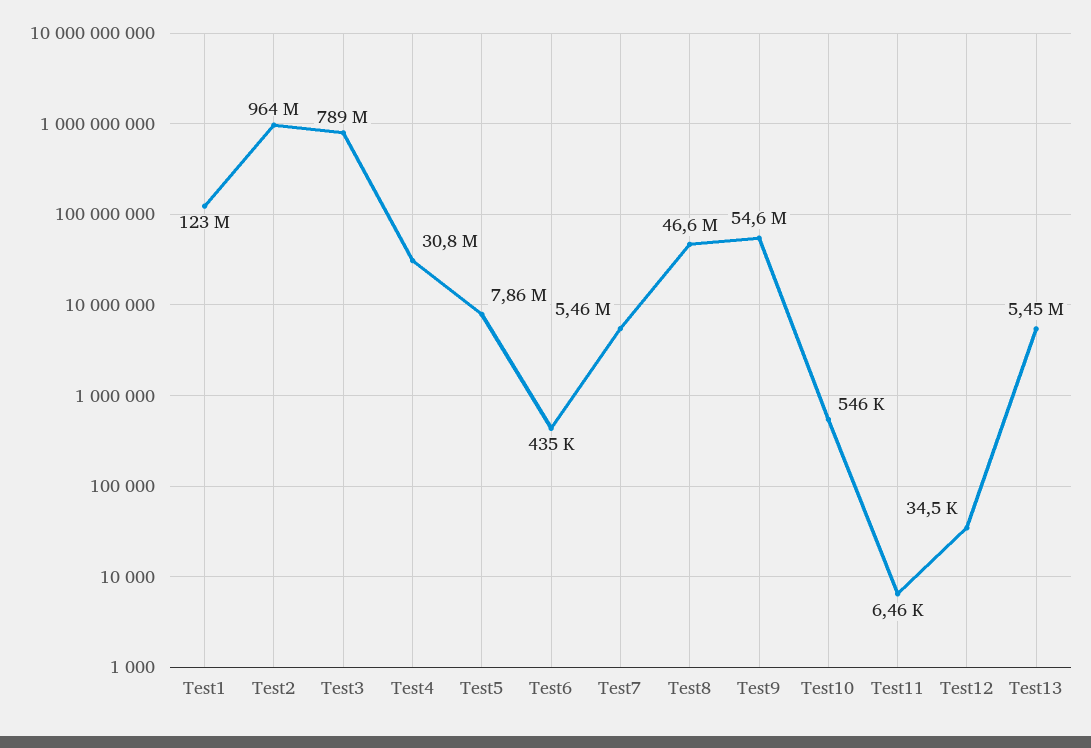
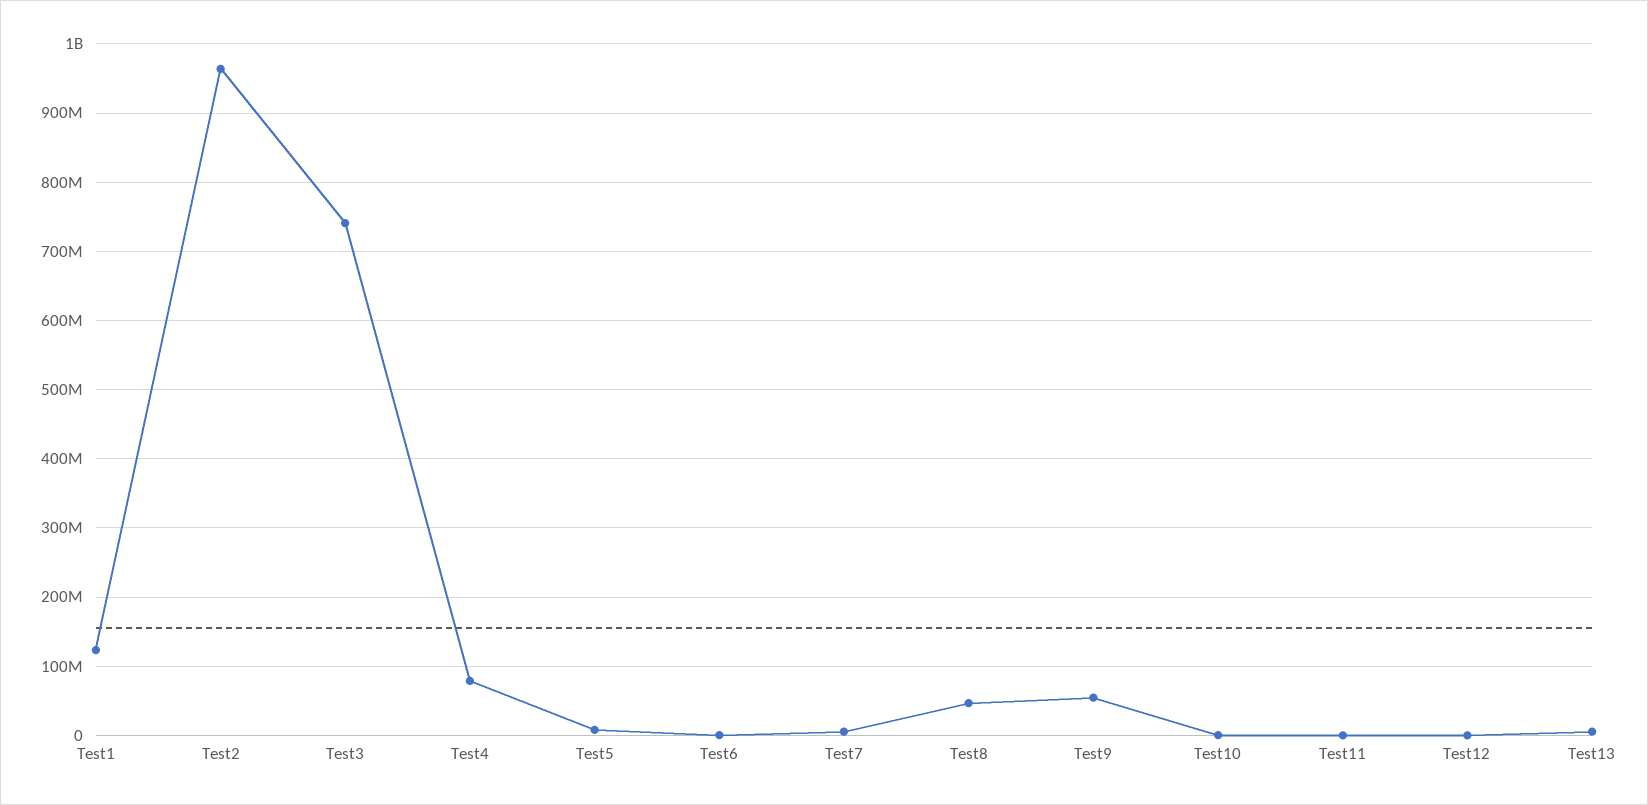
  {
    "Test1": 123000000,
    "Test2": 964000000,
-   "Test3": 789000000,
+   "Test3": 740000000,
-   "Test4": 30800000,
+   "Test4": 80000000,
    "Test5": 7860000,
    "Test6": 435000,
    "Test7": 5460000,
    "Test8": 46600000,
    "Test9": 54600000,
    "Test10": 546000,
    "Test11": 6460,
    "Test12": 34500,
    "Test13": 5450000
  }

